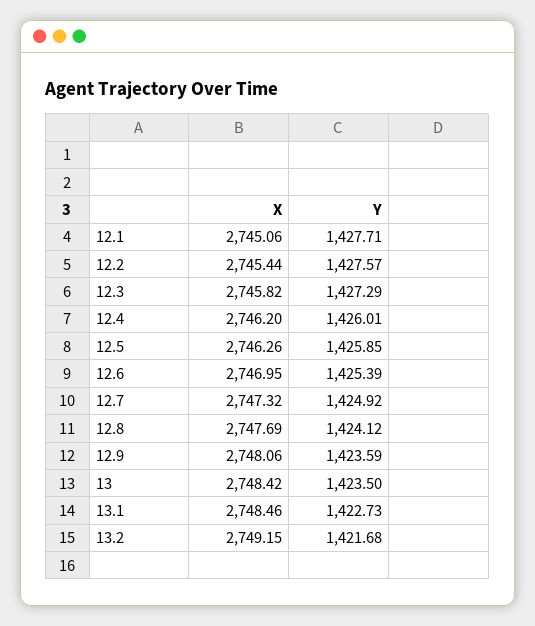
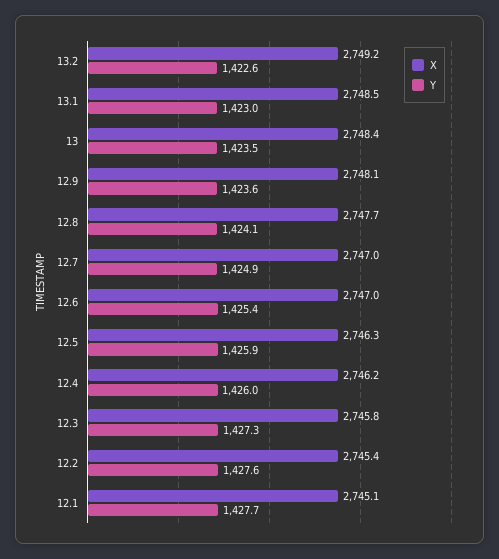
  {
    "X": {
      "12.1": 2745.06,
      "12.2": 2745.44,
      "12.3": 2745.82,
      "12.4": 2746.2,
      "12.5": 2746.26,
      "12.6": 2746.95,
-     "12.7": 2747.32,
+     "12.7": 2747,
      "12.8": 2747.69,
      "12.9": 2748.06,
      "13": 2748.42,
      "13.1": 2748.46,
      "13.2": 2749.15
    },
    "Y": {
      "12.1": 1427.71,
      "12.2": 1427.57,
      "12.3": 1427.29,
      "12.4": 1426.01,
      "12.5": 1425.85,
      "12.6": 1425.39,
      "12.7": 1424.92,
      "12.8": 1424.12,
      "12.9": 1423.59,
      "13": 1423.5,
-     "13.1": 1422.73,
+     "13.1": 1423,
-     "13.2": 1421.68
+     "13.2": 1422.6
    }
  }

